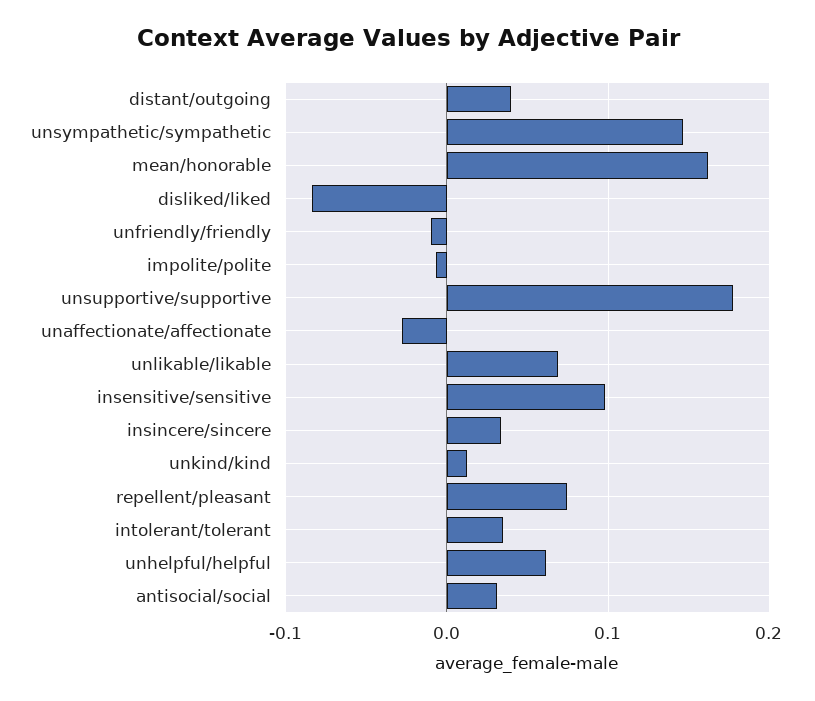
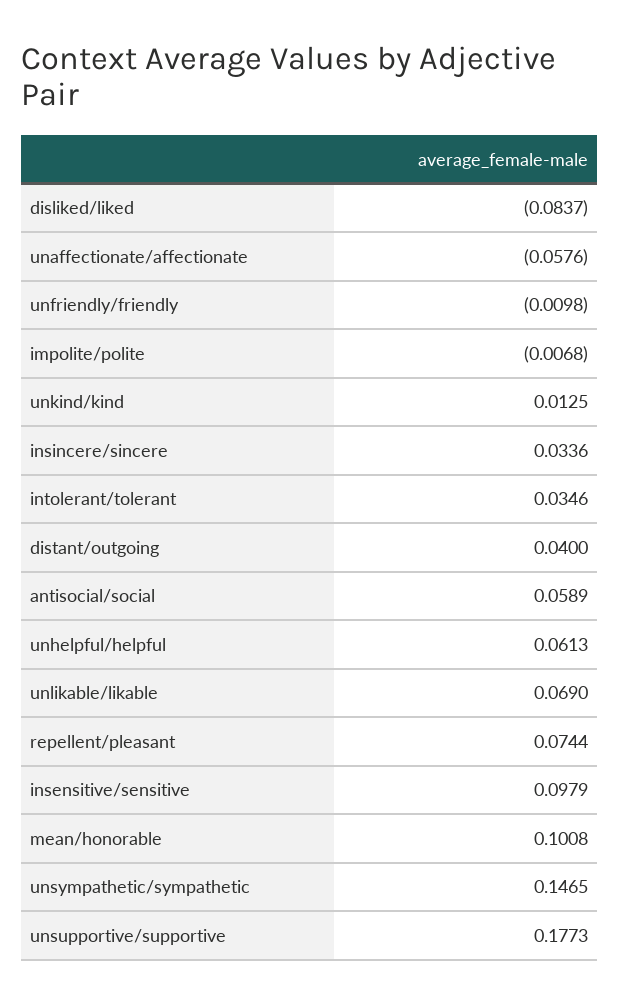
  {
    "distant/outgoing": 0.04,
    "unsympathetic/sympathetic": 0.1465,
-   "mean/honorable": 0.16,
+   "mean/honorable": 0.1008,
    "disliked/liked": -0.0837,
    "unfriendly/friendly": -0.0098,
    "impolite/polite": -0.0068,
    "unsupportive/supportive": 0.1773,
-   "unaffectionate/affectionate": -0.03,
+   "unaffectionate/affectionate": -0.0576,
    "unlikable/likable": 0.069,
    "insensitive/sensitive": 0.0979,
    "insincere/sincere": 0.0336,
    "unkind/kind": 0.0125,
    "repellent/pleasant": 0.0744,
    "intolerant/tolerant": 0.0346,
    "unhelpful/helpful": 0.0613,
-   "antisocial/social": 0.03
+   "antisocial/social": 0.0589
  }

